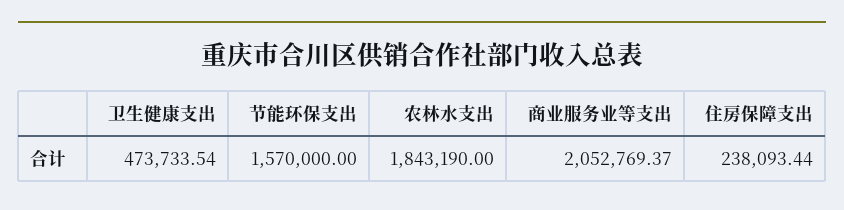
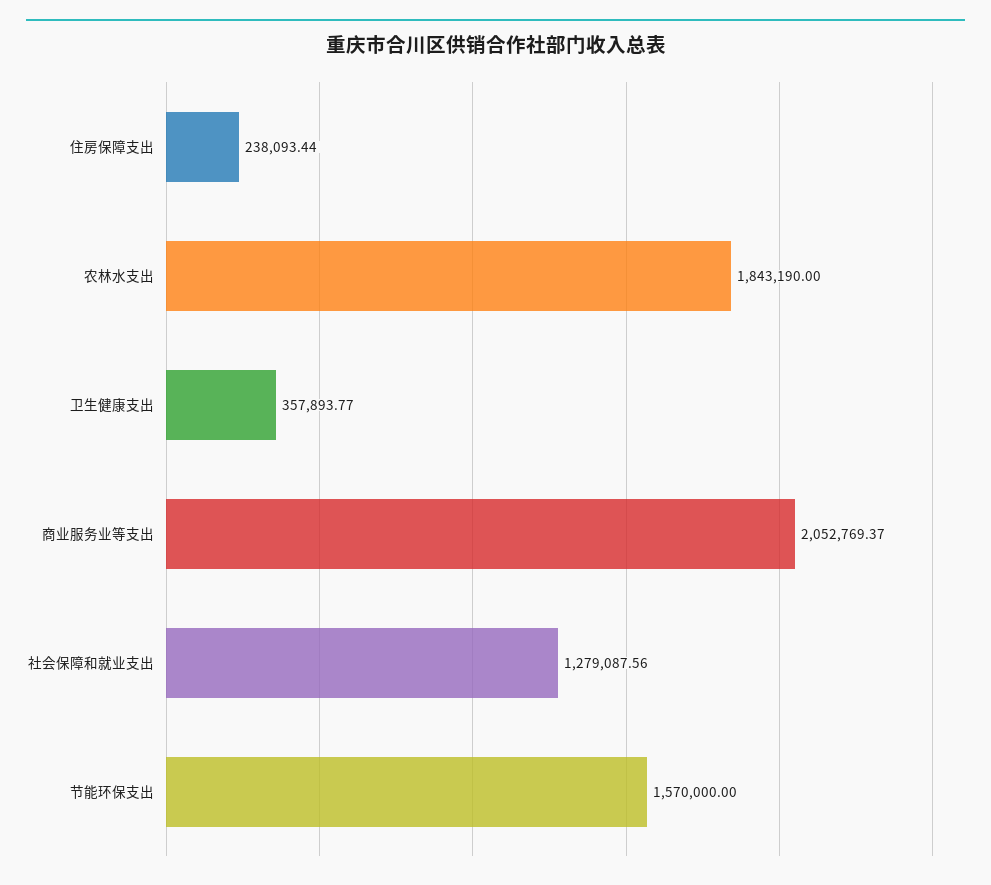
  {
-   "卫生健康支出": 473733.54,
+   "卫生健康支出": 357893.77,
    "节能环保支出": 1570000,
    "农林水支出": 1843190,
    "商业服务业等支出": 2052769.37,
-   "住房保障支出": 238093.44
+   "住房保障支出": 238093.44,
+   "社会保障和就业支出": 1279087.56
  }

